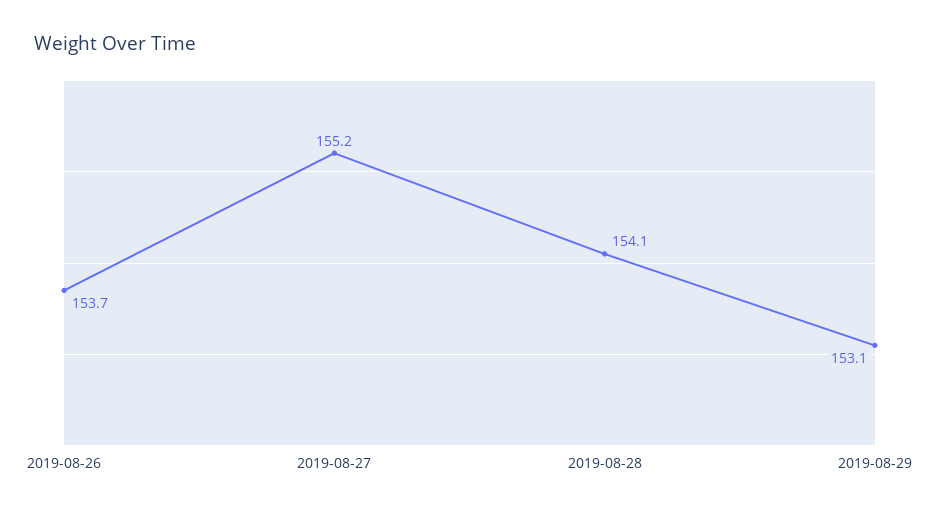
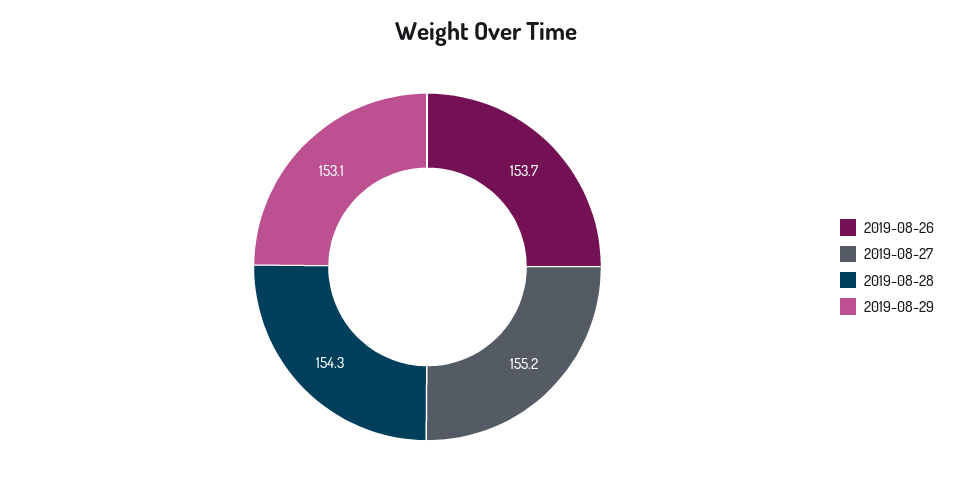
  {
    "2019-08-26": 153.7,
    "2019-08-27": 155.2,
-   "2019-08-28": 154.1,
+   "2019-08-28": 154.3,
    "2019-08-29": 153.1
  }

